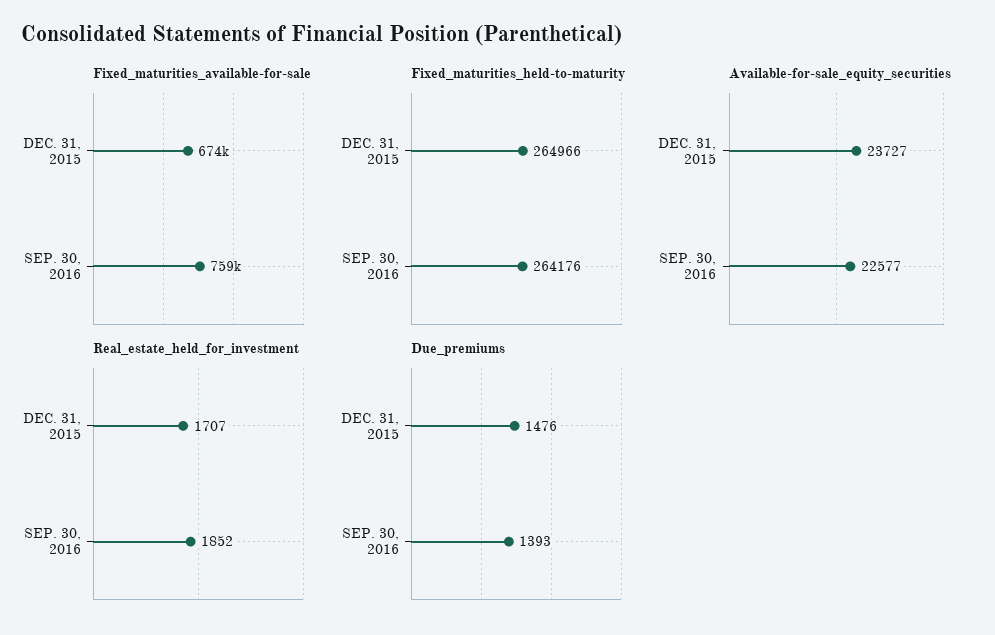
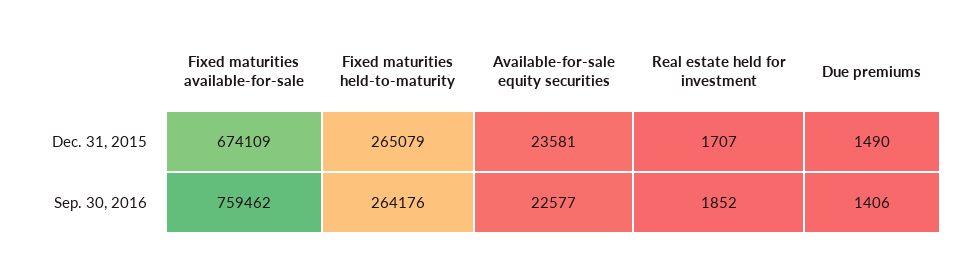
  {
    "Fixed_maturities_available-for-sale": {
      "DEC. 31, 2015": 674109,
      "SEP. 30, 2016": 759462
    },
    "Fixed_maturities_held-to-maturity": {
-     "DEC. 31, 2015": 264966,
+     "DEC. 31, 2015": 265079,
      "SEP. 30, 2016": 264176
    },
    "Available-for-sale_equity_securities": {
-     "DEC. 31, 2015": 23727,
+     "DEC. 31, 2015": 23581,
      "SEP. 30, 2016": 22577
    },
    "Real_estate_held_for_investment": {
      "DEC. 31, 2015": 1707,
      "SEP. 30, 2016": 1852
    },
    "Due_premiums": {
-     "DEC. 31, 2015": 1476,
+     "DEC. 31, 2015": 1490,
-     "SEP. 30, 2016": 1393
+     "SEP. 30, 2016": 1406
    }
  }

